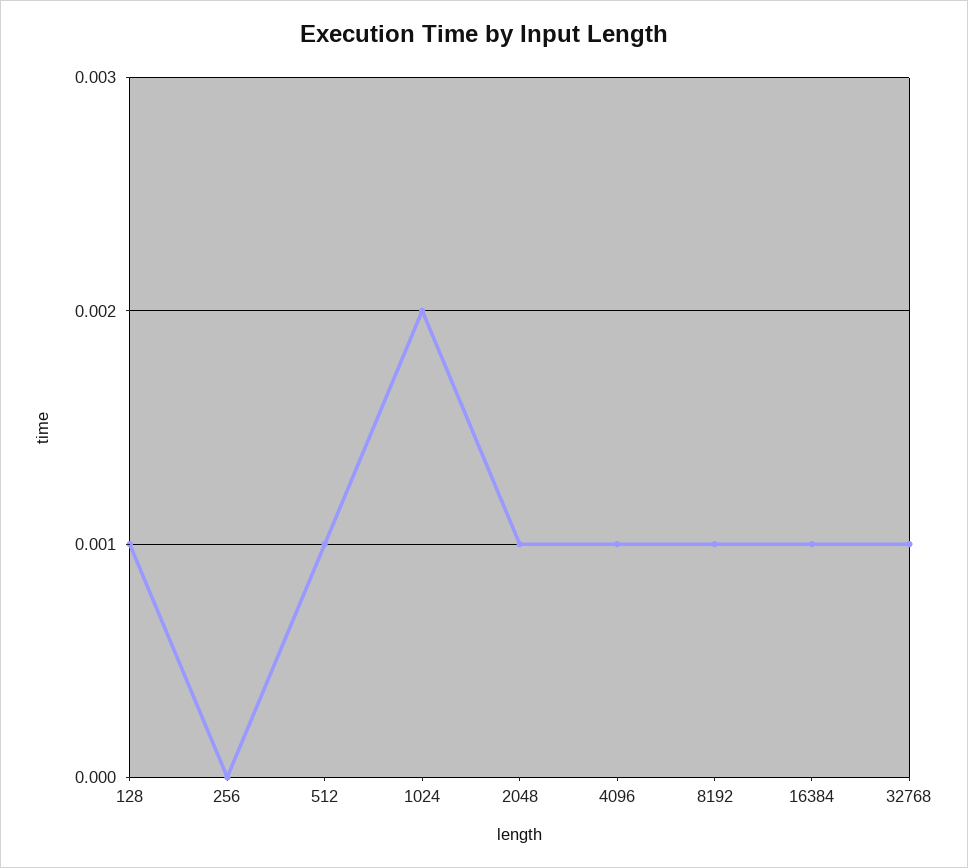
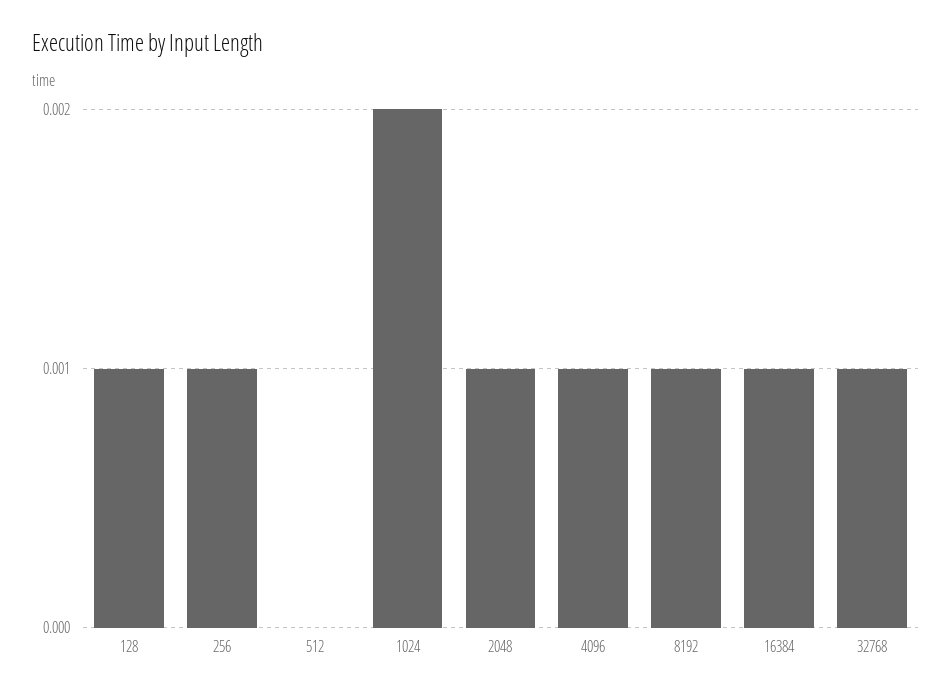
  {
    "128": 0.001,
-   "256": 0,
+   "256": 0.001,
-   "512": 0.001,
+   "512": 0,
    "1024": 0.002,
    "2048": 0.001,
    "4096": 0.001,
    "8192": 0.001,
    "16384": 0.001,
    "32768": 0.001
  }

